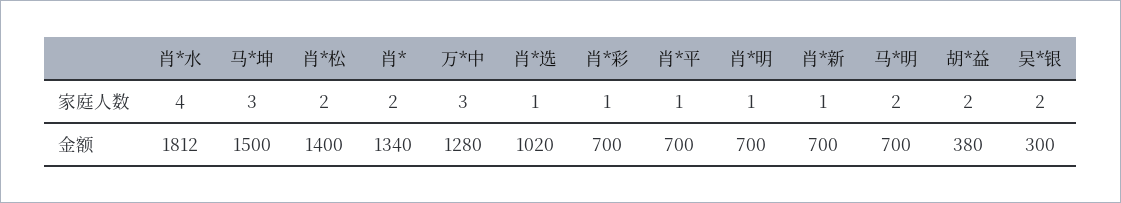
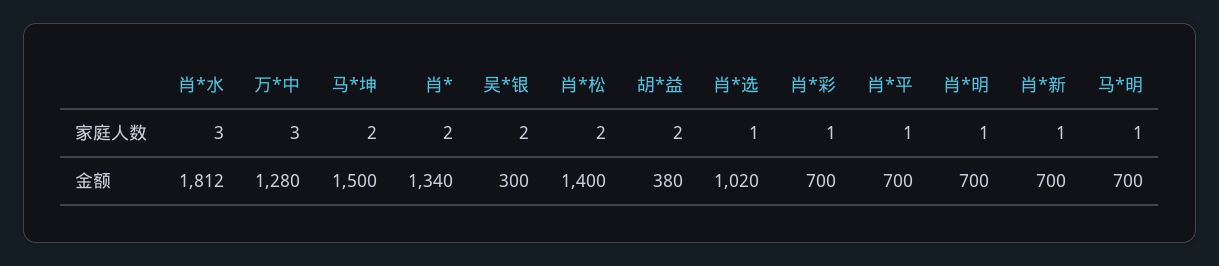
  {
    "肖*水": {
-     "家庭人数": 4,
+     "家庭人数": 3,
      "金额": 1812
    },
    "马*坤": {
-     "家庭人数": 3,
+     "家庭人数": 2,
      "金额": 1500
    },
    "肖*松": {
      "家庭人数": 2,
      "金额": 1400
    },
    "肖*": {
      "家庭人数": 2,
      "金额": 1340
    },
    "万*中": {
      "家庭人数": 3,
      "金额": 1280
    },
    "肖*选": {
      "家庭人数": 1,
      "金额": 1020
    },
    "肖*彩": {
      "家庭人数": 1,
      "金额": 700
    },
    "肖*平": {
      "家庭人数": 1,
      "金额": 700
    },
    "肖*明": {
      "家庭人数": 1,
      "金额": 700
    },
    "肖*新": {
      "家庭人数": 1,
      "金额": 700
    },
    "马*明": {
-     "家庭人数": 2,
+     "家庭人数": 1,
      "金额": 700
    },
    "胡*益": {
      "家庭人数": 2,
      "金额": 380
    },
    "吴*银": {
      "家庭人数": 2,
      "金额": 300
    }
  }

